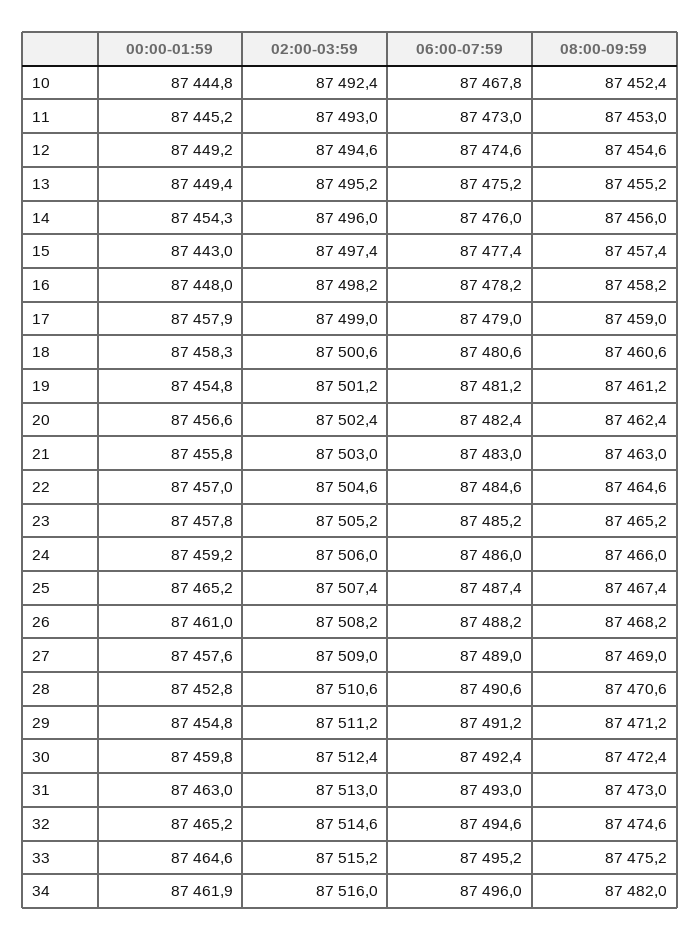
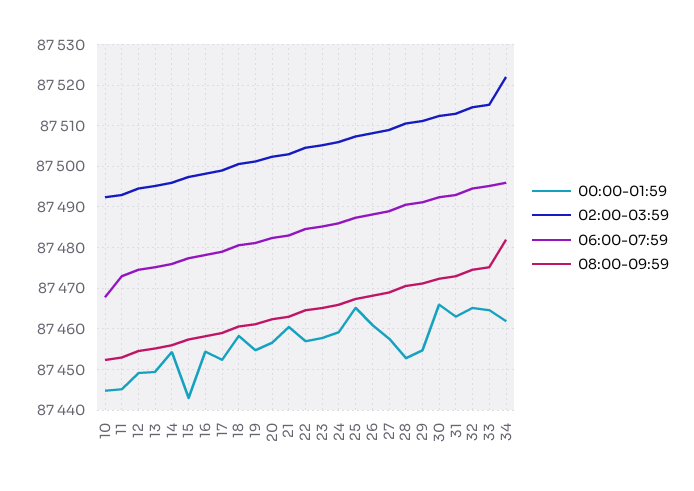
  {
    "00:00-01:59": {
      "10": 87444.8,
      "11": 87445.2,
      "12": 87449.2,
      "13": 87449.4,
      "14": 87454.3,
      "15": 87443,
-     "16": 87448,
+     "16": 87454,
-     "17": 87457.9,
+     "17": 87452,
      "18": 87458.3,
      "19": 87454.8,
      "20": 87456.6,
-     "21": 87455.8,
+     "21": 87460,
      "22": 87457,
      "23": 87457.8,
      "24": 87459.2,
      "25": 87465.2,
      "26": 87461,
      "27": 87457.6,
      "28": 87452.8,
      "29": 87454.8,
-     "30": 87459.8,
+     "30": 87466,
      "31": 87463,
      "32": 87465.2,
      "33": 87464.6,
      "34": 87461.9
    },
    "02:00-03:59": {
      "10": 87492.4,
      "11": 87493,
      "12": 87494.6,
      "13": 87495.2,
      "14": 87496,
      "15": 87497.4,
      "16": 87498.2,
      "17": 87499,
      "18": 87500.6,
      "19": 87501.2,
      "20": 87502.4,
      "21": 87503,
      "22": 87504.6,
      "23": 87505.2,
      "24": 87506,
      "25": 87507.4,
      "26": 87508.2,
      "27": 87509,
      "28": 87510.6,
      "29": 87511.2,
      "30": 87512.4,
      "31": 87513,
      "32": 87514.6,
      "33": 87515.2,
-     "34": 87516
+     "34": 87522
    },
    "06:00-07:59": {
      "10": 87467.8,
      "11": 87473,
      "12": 87474.6,
      "13": 87475.2,
      "14": 87476,
      "15": 87477.4,
      "16": 87478.2,
      "17": 87479,
      "18": 87480.6,
      "19": 87481.2,
      "20": 87482.4,
      "21": 87483,
      "22": 87484.6,
      "23": 87485.2,
      "24": 87486,
      "25": 87487.4,
      "26": 87488.2,
      "27": 87489,
      "28": 87490.6,
      "29": 87491.2,
      "30": 87492.4,
      "31": 87493,
      "32": 87494.6,
      "33": 87495.2,
      "34": 87496
    },
    "08:00-09:59": {
      "10": 87452.4,
      "11": 87453,
      "12": 87454.6,
      "13": 87455.2,
      "14": 87456,
      "15": 87457.4,
      "16": 87458.2,
      "17": 87459,
      "18": 87460.6,
      "19": 87461.2,
      "20": 87462.4,
      "21": 87463,
      "22": 87464.6,
      "23": 87465.2,
      "24": 87466,
      "25": 87467.4,
      "26": 87468.2,
      "27": 87469,
      "28": 87470.6,
      "29": 87471.2,
      "30": 87472.4,
      "31": 87473,
      "32": 87474.6,
      "33": 87475.2,
      "34": 87482
    }
  }

